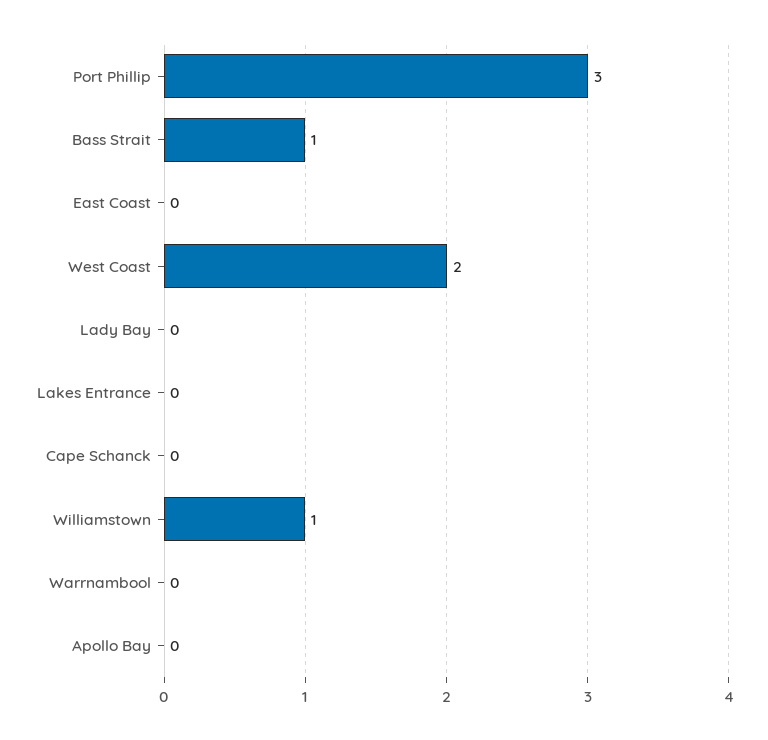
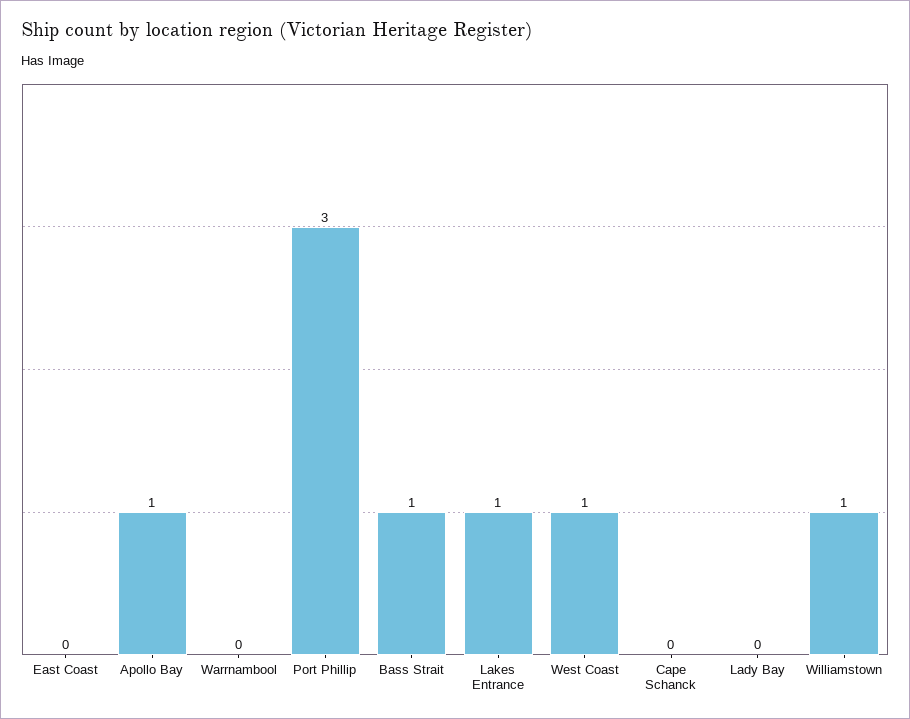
  {
    "Port Phillip": 3,
    "Bass Strait": 1,
    "East Coast": 0,
-   "West Coast": 2,
+   "West Coast": 1,
    "Lady Bay": 0,
-   "Lakes Entrance": 0,
+   "Lakes Entrance": 1,
    "Cape Schanck": 0,
    "Williamstown": 1,
    "Warrnambool": 0,
-   "Apollo Bay": 0
+   "Apollo Bay": 1
  }

